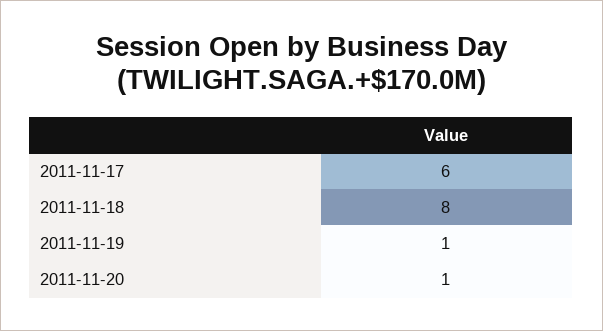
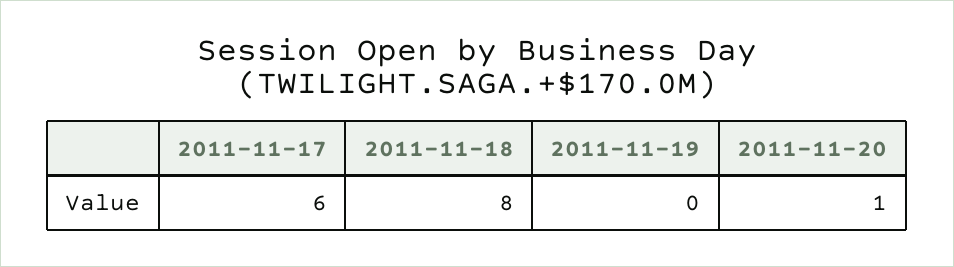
  {
    "2011-11-17": 6,
    "2011-11-18": 8,
-   "2011-11-19": 1,
+   "2011-11-19": 0,
    "2011-11-20": 1
  }

